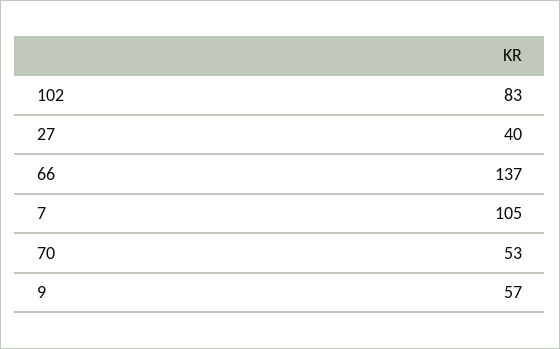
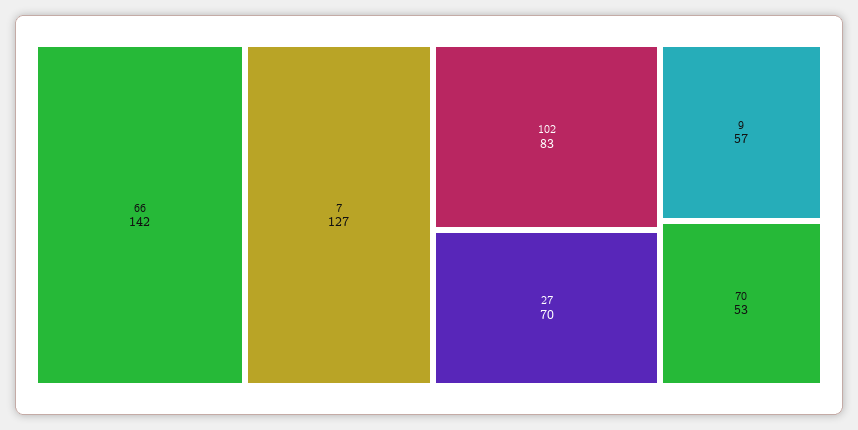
  {
    "102": 83,
-   "27": 40,
+   "27": 70,
-   "66": 137,
+   "66": 142,
-   "7": 105,
+   "7": 127,
    "70": 53,
    "9": 57
  }

